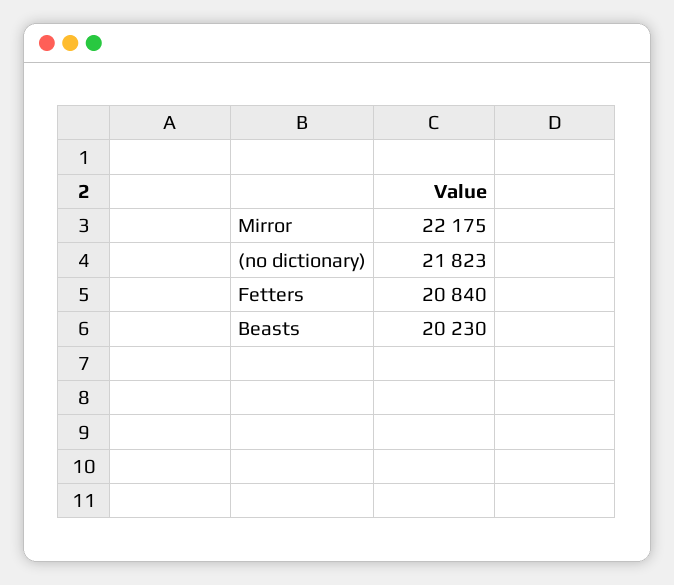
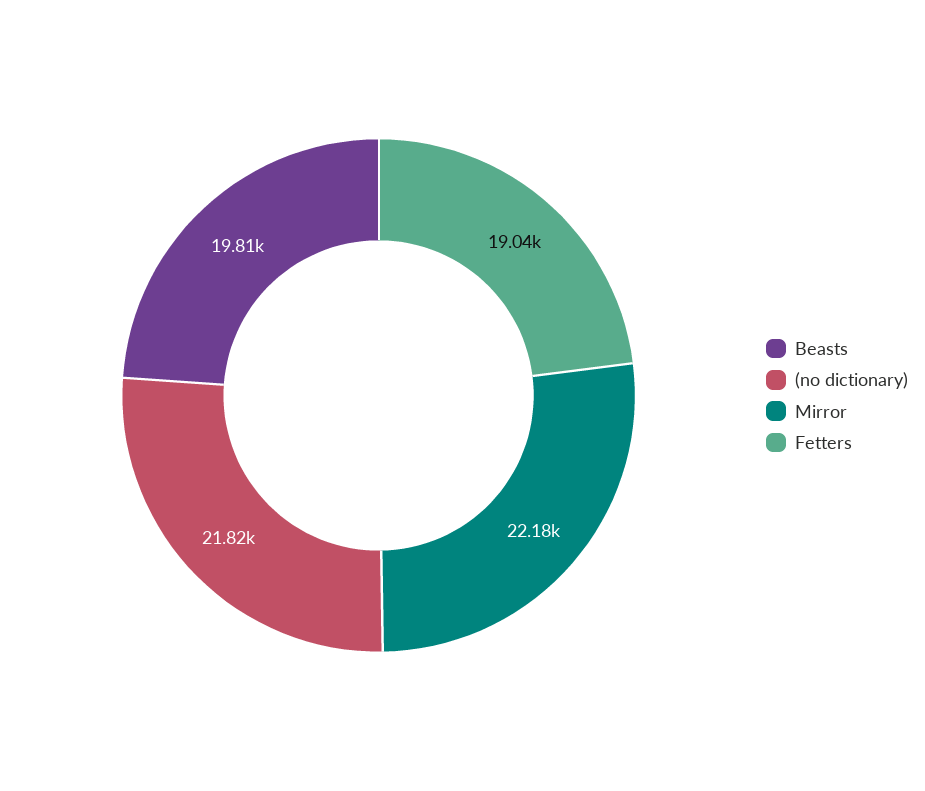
  {
    "Mirror": 22175,
    "(no dictionary)": 21823,
-   "Fetters": 20840,
+   "Fetters": 19040,
-   "Beasts": 20230
+   "Beasts": 19810
  }

